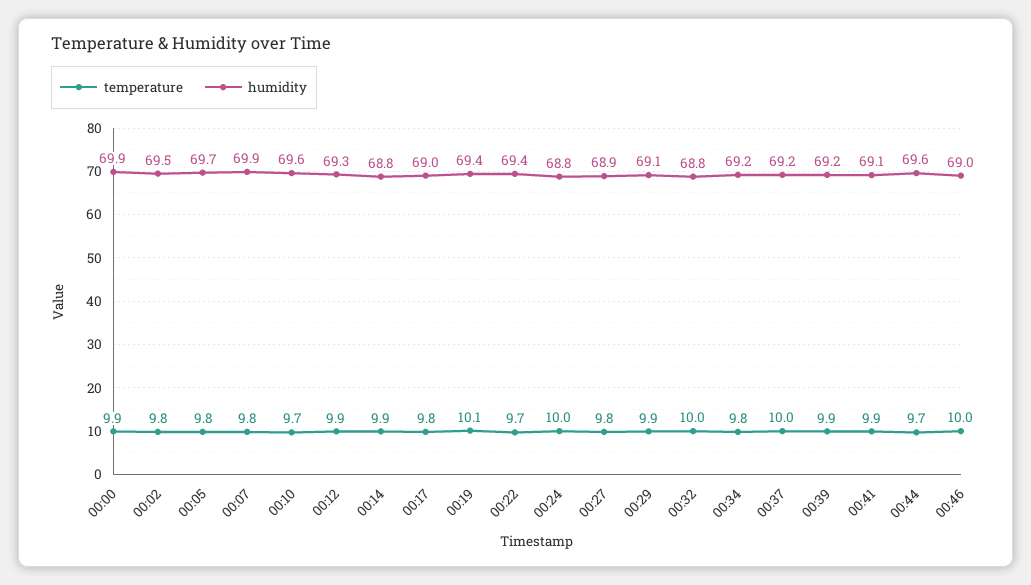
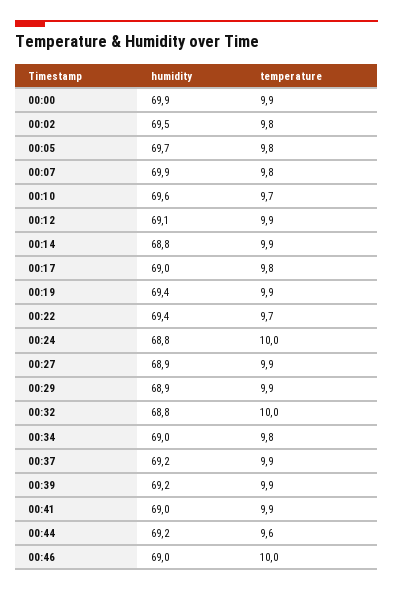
  {
    "temperature": {
      "00:00": 9.9,
      "00:02": 9.8,
      "00:05": 9.8,
      "00:07": 9.8,
      "00:10": 9.7,
      "00:12": 9.9,
      "00:14": 9.9,
      "00:17": 9.8,
-     "00:19": 10.1,
+     "00:19": 9.9,
      "00:22": 9.7,
      "00:24": 10,
-     "00:27": 9.8,
+     "00:27": 9.9,
      "00:29": 9.9,
      "00:32": 10,
      "00:34": 9.8,
-     "00:37": 10,
+     "00:37": 9.9,
      "00:39": 9.9,
      "00:41": 9.9,
-     "00:44": 9.7,
+     "00:44": 9.6,
      "00:46": 10
    },
    "humidity": {
      "00:00": 69.9,
      "00:02": 69.5,
      "00:05": 69.7,
      "00:07": 69.9,
      "00:10": 69.6,
-     "00:12": 69.3,
+     "00:12": 69.1,
      "00:14": 68.8,
      "00:17": 69,
      "00:19": 69.4,
      "00:22": 69.4,
      "00:24": 68.8,
      "00:27": 68.9,
-     "00:29": 69.1,
+     "00:29": 68.9,
      "00:32": 68.8,
-     "00:34": 69.2,
+     "00:34": 69,
      "00:37": 69.2,
      "00:39": 69.2,
-     "00:41": 69.1,
+     "00:41": 69,
-     "00:44": 69.6,
+     "00:44": 69.2,
      "00:46": 69
    }
  }

